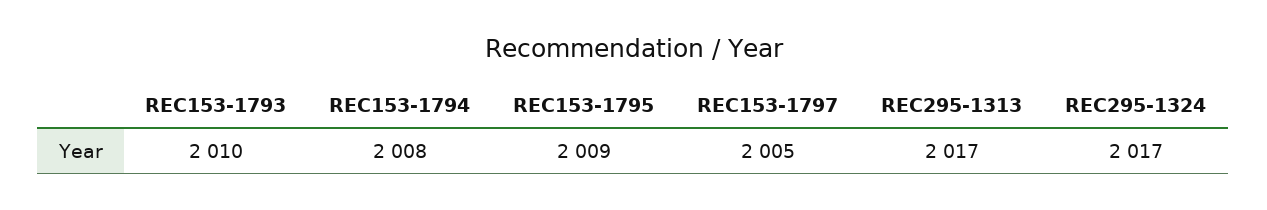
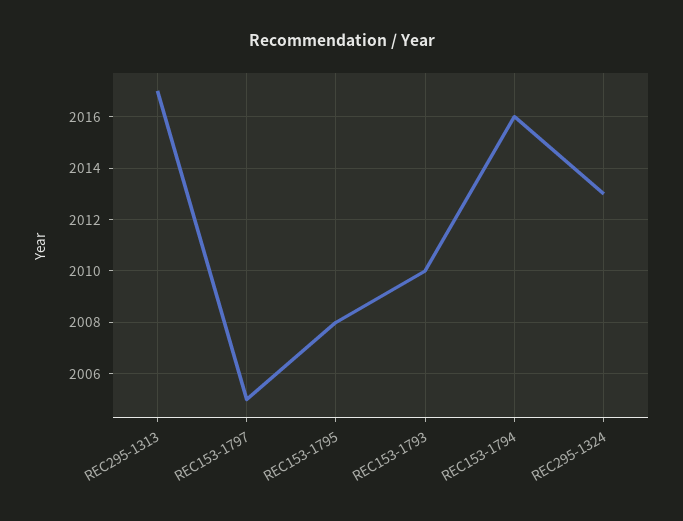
  {
    "REC153-1793": 2010,
-   "REC153-1794": 2008,
+   "REC153-1794": 2016,
-   "REC153-1795": 2009,
+   "REC153-1795": 2008,
    "REC153-1797": 2005,
    "REC295-1313": 2017,
-   "REC295-1324": 2017
+   "REC295-1324": 2013
  }

